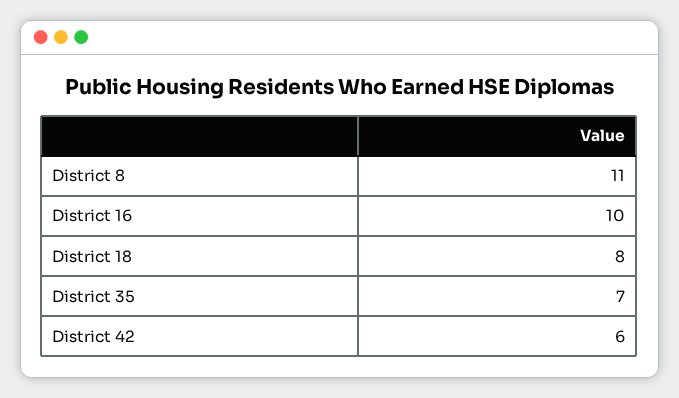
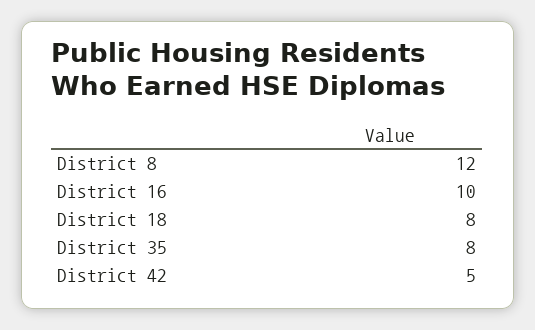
  {
-   "District 8": 11,
+   "District 8": 12,
    "District 16": 10,
    "District 18": 8,
-   "District 35": 7,
+   "District 35": 8,
-   "District 42": 6
+   "District 42": 5
  }

